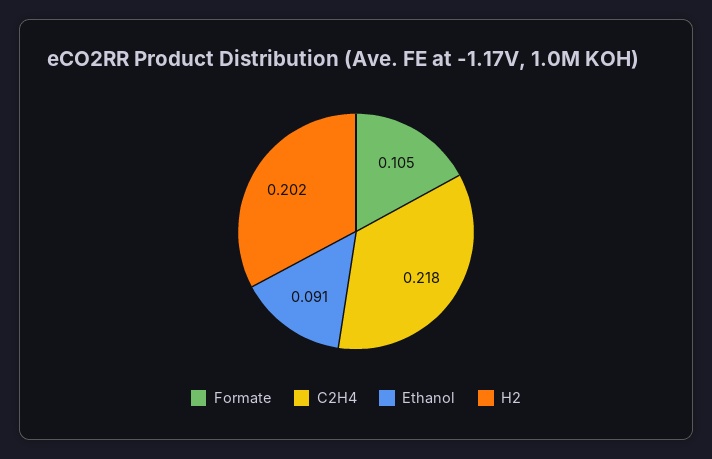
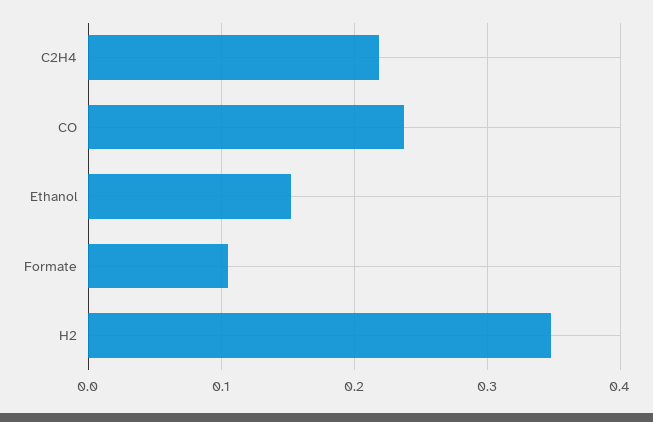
  {
    "Formate": 0.105,
    "C2H4": 0.218,
-   "Ethanol": 0.091,
+   "Ethanol": 0.15,
-   "H2": 0.202
+   "H2": 0.35,
+   "CO": 0.24
  }

